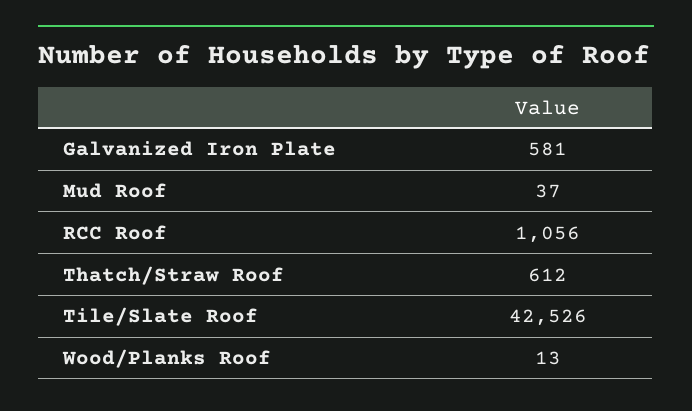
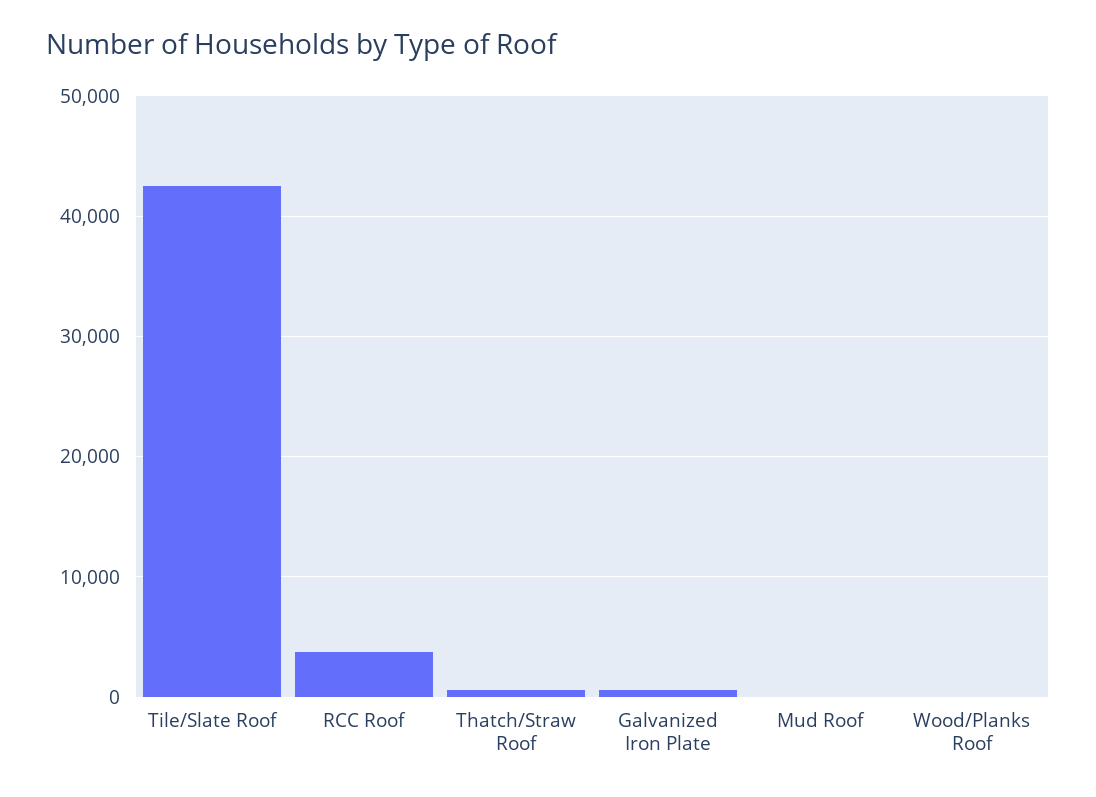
  {
    "Galvanized Iron Plate": 581,
    "Mud Roof": 37,
-   "RCC Roof": 1056,
+   "RCC Roof": 4000,
    "Thatch/Straw Roof": 612,
    "Tile/Slate Roof": 42526,
    "Wood/Planks Roof": 13
  }

